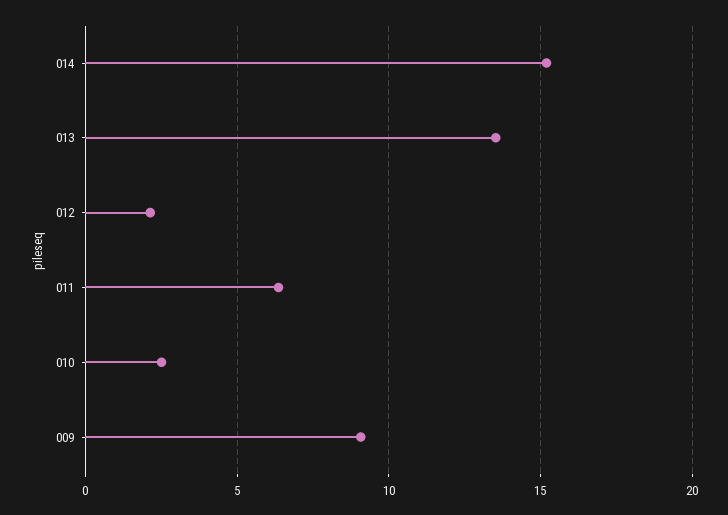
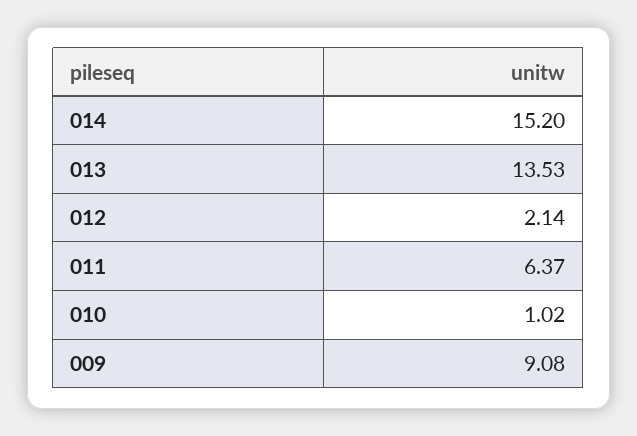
  {
    "014": 15.2,
    "013": 13.53,
    "012": 2.14,
    "011": 6.37,
-   "010": 2.5,
+   "010": 1.02,
    "009": 9.08
  }

